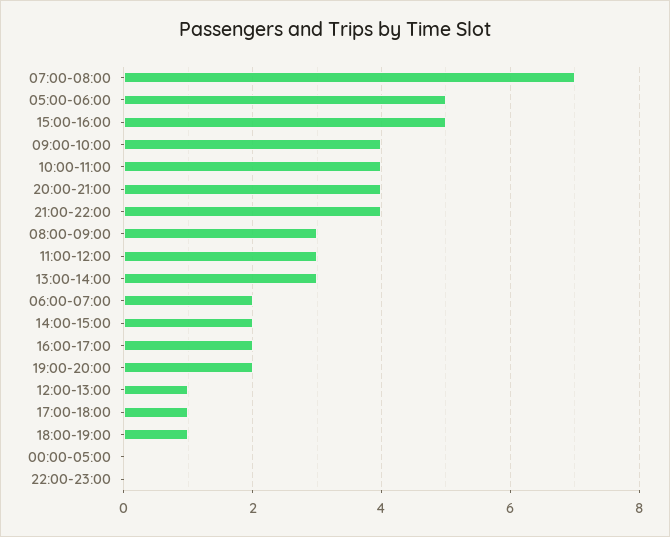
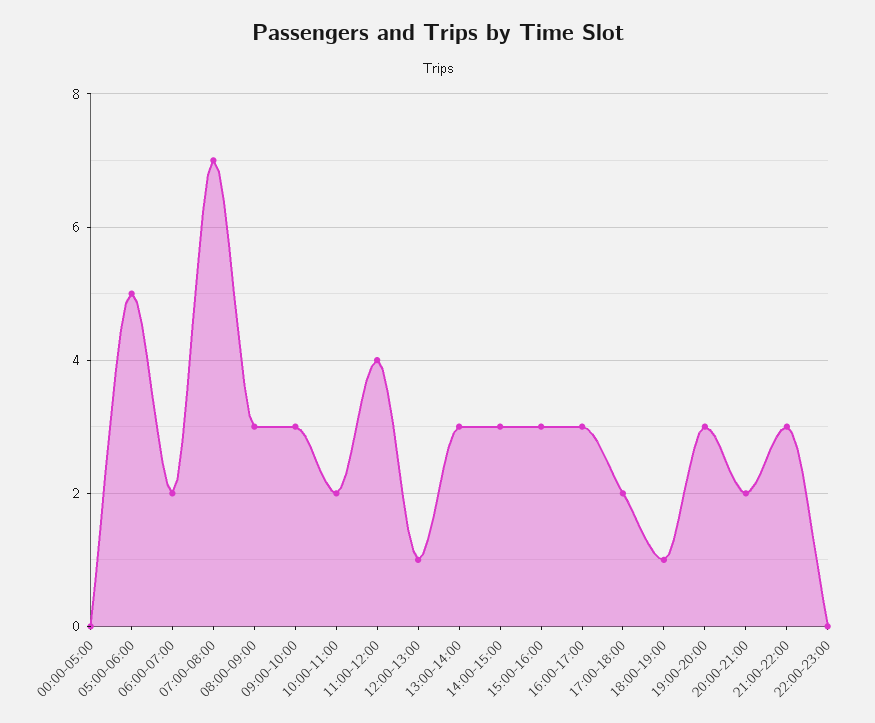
  {
    "07:00-08:00": 7,
    "05:00-06:00": 5,
-   "15:00-16:00": 5,
+   "15:00-16:00": 3,
-   "09:00-10:00": 4,
+   "09:00-10:00": 3,
-   "10:00-11:00": 4,
+   "10:00-11:00": 2,
-   "20:00-21:00": 4,
+   "20:00-21:00": 2,
-   "21:00-22:00": 4,
+   "21:00-22:00": 3,
    "08:00-09:00": 3,
-   "11:00-12:00": 3,
+   "11:00-12:00": 4,
    "13:00-14:00": 3,
    "06:00-07:00": 2,
-   "14:00-15:00": 2,
+   "14:00-15:00": 3,
-   "16:00-17:00": 2,
+   "16:00-17:00": 3,
-   "19:00-20:00": 2,
+   "19:00-20:00": 3,
    "12:00-13:00": 1,
-   "17:00-18:00": 1,
+   "17:00-18:00": 2,
    "18:00-19:00": 1,
    "00:00-05:00": 0,
    "22:00-23:00": 0
  }

